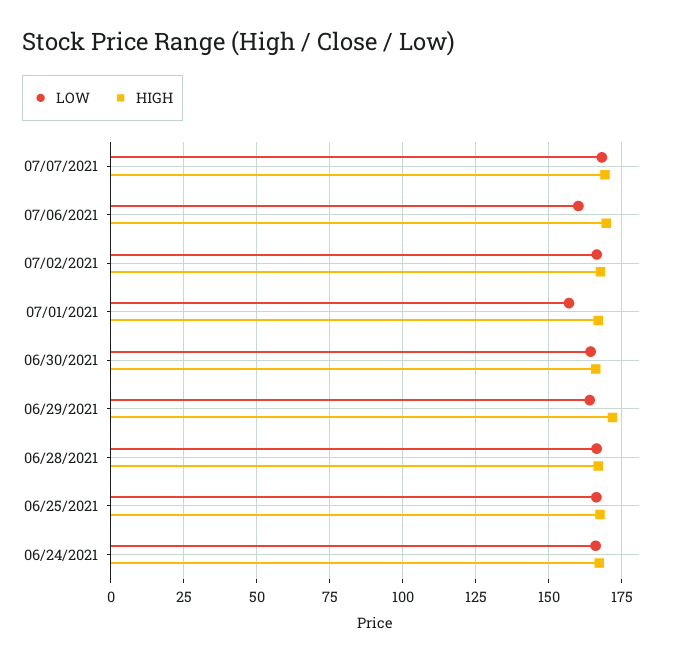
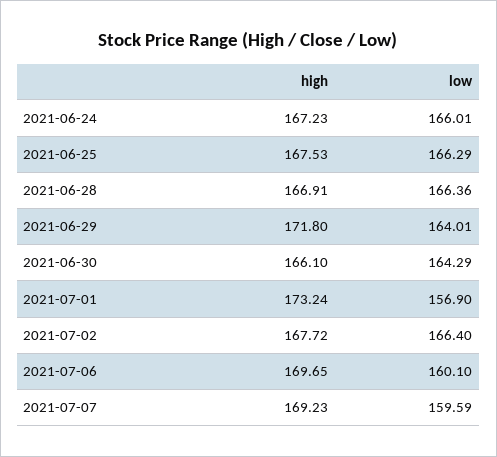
  {
    "LOW": {
-     "07/07/2021": 167.5,
+     "07/07/2021": 159.59,
      "07/06/2021": 160.1,
      "07/02/2021": 166.4,
      "07/01/2021": 156.9,
      "06/30/2021": 164.29,
      "06/29/2021": 164.01,
      "06/28/2021": 166.36,
      "06/25/2021": 166.29,
      "06/24/2021": 166.01
    },
    "HIGH": {
      "07/07/2021": 169.23,
      "07/06/2021": 169.65,
      "07/02/2021": 167.72,
-     "07/01/2021": 167.5,
+     "07/01/2021": 173.24,
      "06/30/2021": 166.1,
      "06/29/2021": 171.8,
      "06/28/2021": 166.91,
      "06/25/2021": 167.53,
      "06/24/2021": 167.23
    }
  }

